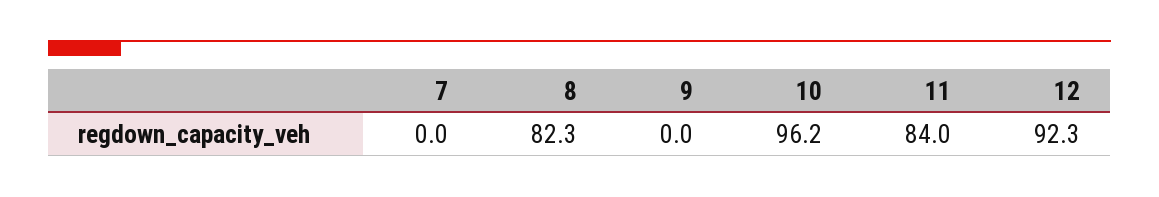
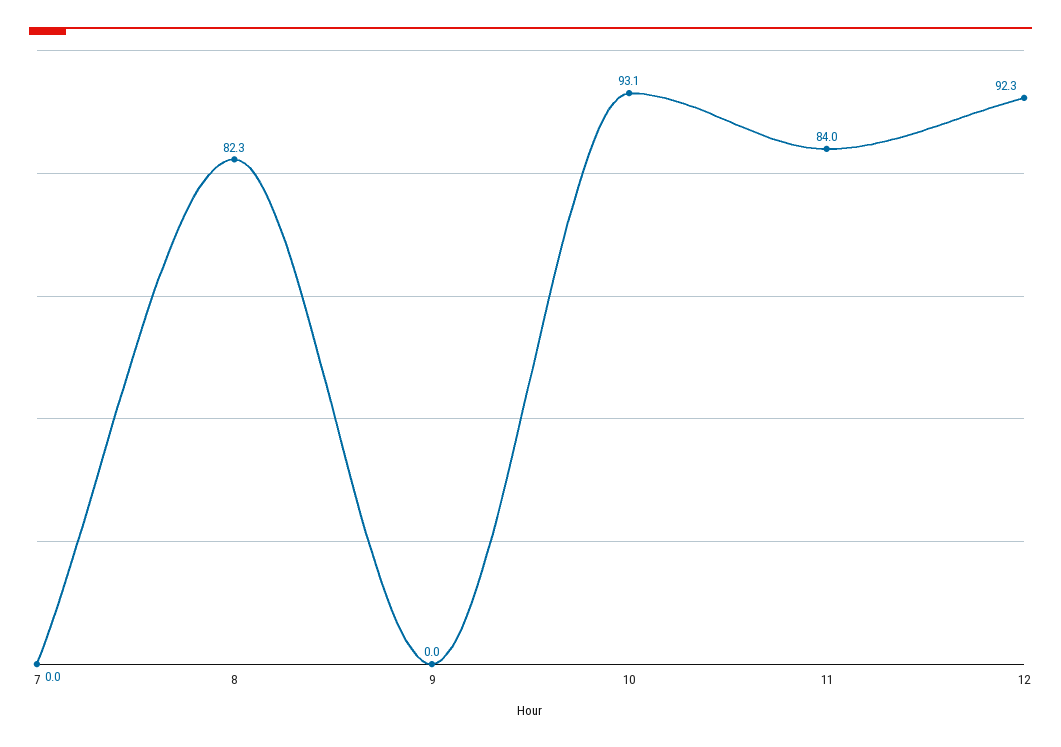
  {
    "7": 0,
    "8": 82.3,
    "9": 0,
-   "10": 96.2,
+   "10": 93.1,
    "11": 84,
    "12": 92.3
  }

